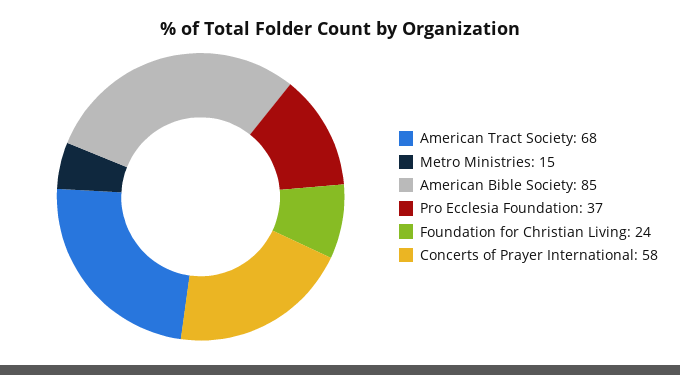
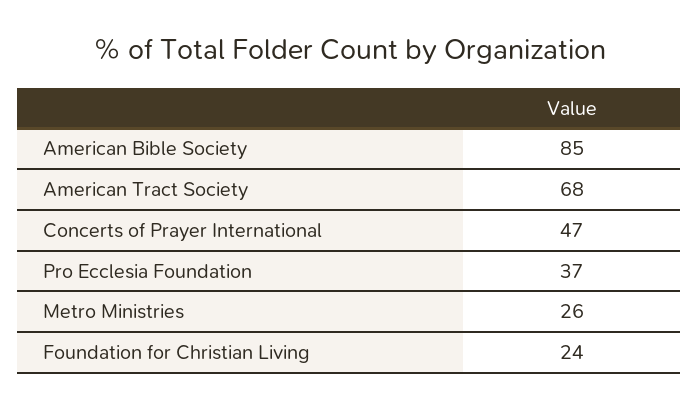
  {
    "American Tract Society": 68,
-   "Metro Ministries": 15,
+   "Metro Ministries": 26,
    "American Bible Society": 85,
    "Pro Ecclesia Foundation": 37,
    "Foundation for Christian Living": 24,
-   "Concerts of Prayer International": 58
+   "Concerts of Prayer International": 47
  }

